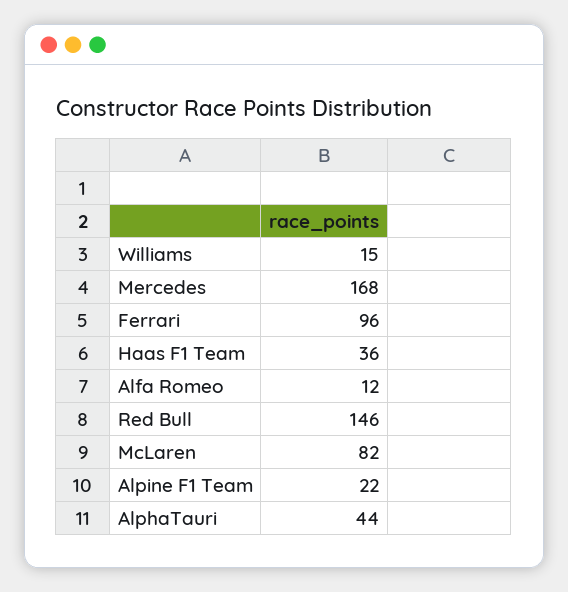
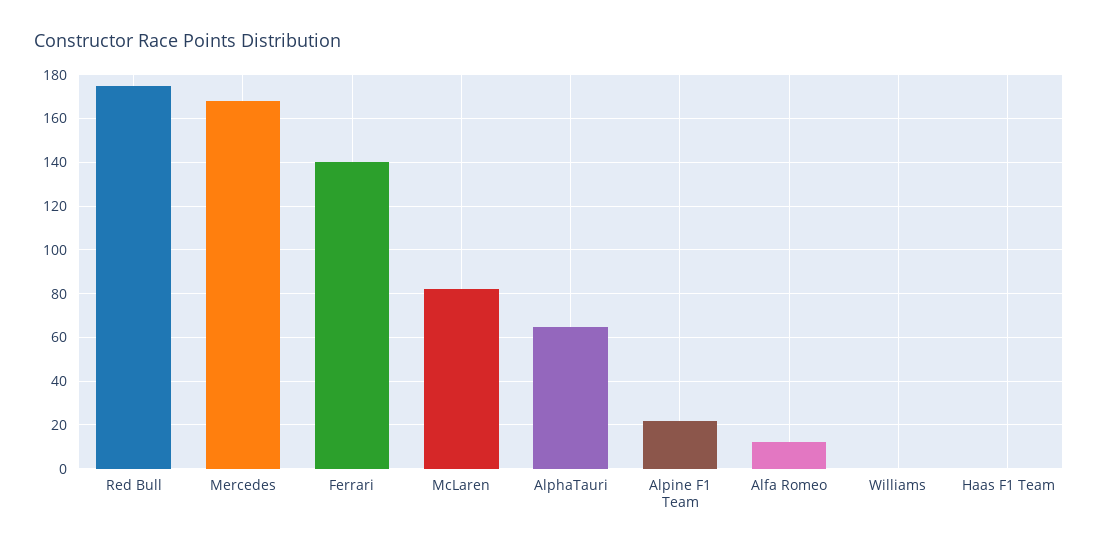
  {
-   "Williams": 15,
+   "Williams": 0,
    "Mercedes": 168,
-   "Ferrari": 96,
+   "Ferrari": 140,
-   "Haas F1 Team": 36,
+   "Haas F1 Team": 0,
    "Alfa Romeo": 12,
-   "Red Bull": 146,
+   "Red Bull": 175,
    "McLaren": 82,
    "Alpine F1 Team": 22,
-   "AlphaTauri": 44
+   "AlphaTauri": 65
  }

